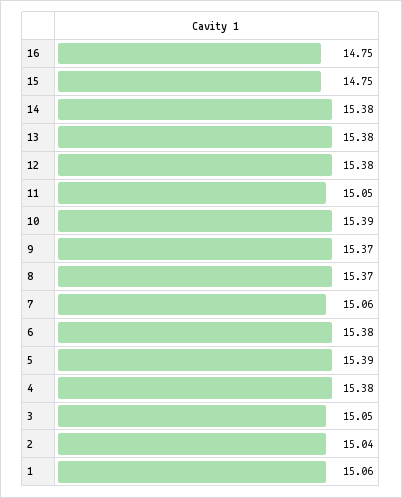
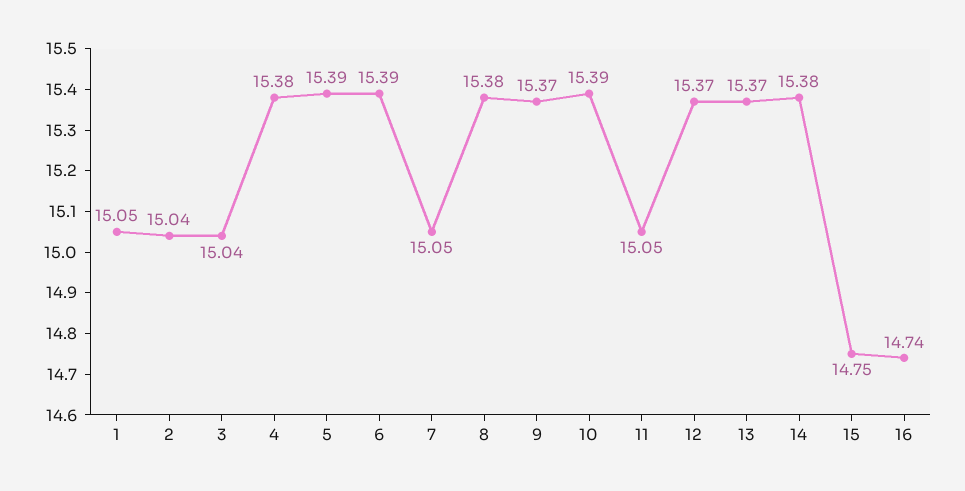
  {
-   "16": 14.75,
+   "16": 14.74,
    "15": 14.75,
    "14": 15.38,
-   "13": 15.38,
+   "13": 15.37,
-   "12": 15.38,
+   "12": 15.37,
    "11": 15.05,
    "10": 15.39,
    "9": 15.37,
-   "8": 15.37,
+   "8": 15.38,
-   "7": 15.06,
+   "7": 15.05,
-   "6": 15.38,
+   "6": 15.39,
    "5": 15.39,
    "4": 15.38,
-   "3": 15.05,
+   "3": 15.04,
    "2": 15.04,
-   "1": 15.06
+   "1": 15.05
  }

